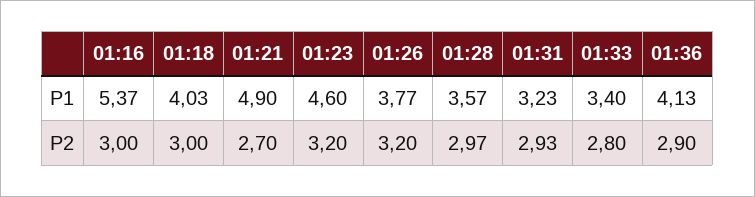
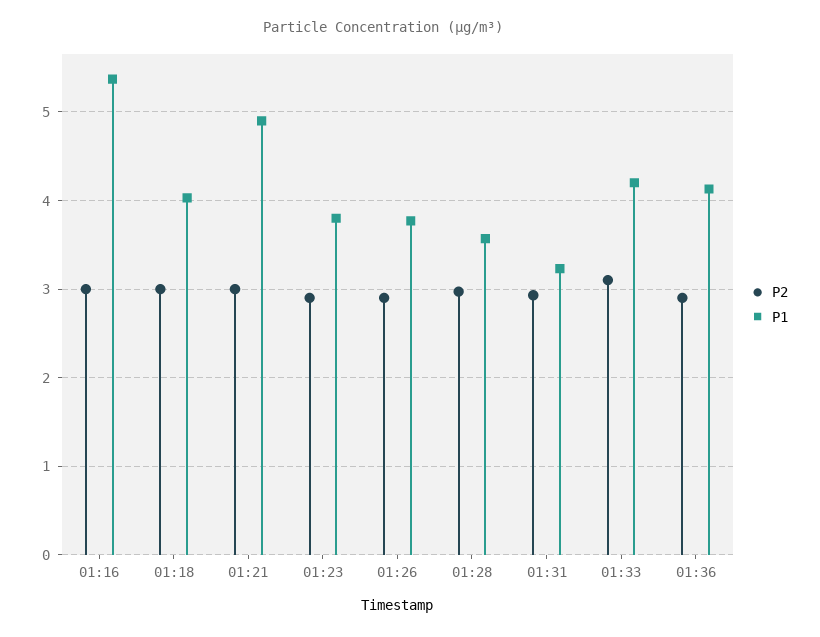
  {
    "P1": {
      "01:16": 5.37,
      "01:18": 4.03,
      "01:21": 4.9,
-     "01:23": 4.6,
+     "01:23": 3.8,
      "01:26": 3.77,
      "01:28": 3.57,
      "01:31": 3.23,
-     "01:33": 3.4,
+     "01:33": 4.2,
      "01:36": 4.13
    },
    "P2": {
      "01:16": 3,
      "01:18": 3,
-     "01:21": 2.7,
+     "01:21": 3,
-     "01:23": 3.2,
+     "01:23": 2.9,
-     "01:26": 3.2,
+     "01:26": 2.9,
      "01:28": 2.97,
      "01:31": 2.93,
-     "01:33": 2.8,
+     "01:33": 3.1,
      "01:36": 2.9
    }
  }

